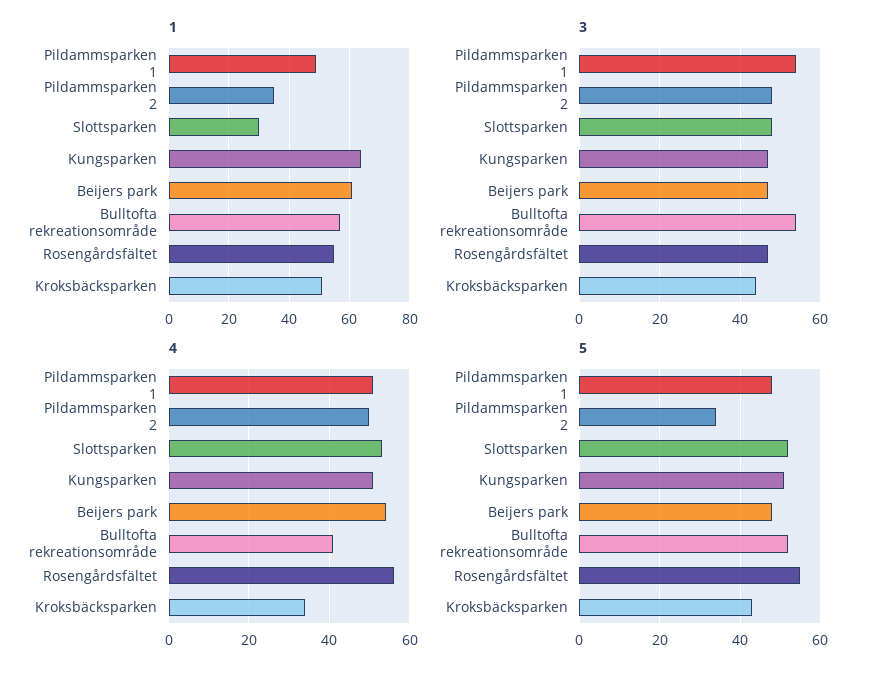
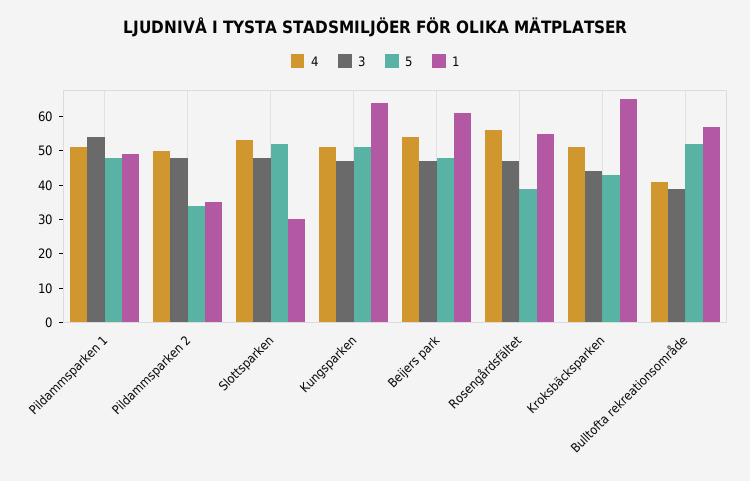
  {
    "1": {
      "Pildammsparken 1": 50,
      "Pildammsparken 2": 35,
      "Slottsparken": 30,
      "Kungsparken": 65,
      "Beijers park": 60,
      "Bulltofta rekreationsområde": 55,
      "Rosengårdsfältet": 55,
-     "Kroksbäcksparken": 50
+     "Kroksbäcksparken": 65
    },
    "3": {
      "Pildammsparken 1": 55,
      "Pildammsparken 2": 50,
      "Slottsparken": 50,
      "Kungsparken": 45,
      "Beijers park": 45,
-     "Bulltofta rekreationsområde": 55,
+     "Bulltofta rekreationsområde": 40,
      "Rosengårdsfältet": 45,
      "Kroksbäcksparken": 45
    },
    "4": {
      "Pildammsparken 1": 50,
      "Pildammsparken 2": 50,
      "Slottsparken": 55,
      "Kungsparken": 50,
      "Beijers park": 55,
      "Bulltofta rekreationsområde": 40,
      "Rosengårdsfältet": 55,
-     "Kroksbäcksparken": 35
+     "Kroksbäcksparken": 50
    },
    "5": {
      "Pildammsparken 1": 50,
      "Pildammsparken 2": 35,
      "Slottsparken": 50,
      "Kungsparken": 50,
      "Beijers park": 50,
      "Bulltofta rekreationsområde": 50,
-     "Rosengårdsfältet": 55,
+     "Rosengårdsfältet": 40,
      "Kroksbäcksparken": 45
    }
  }

